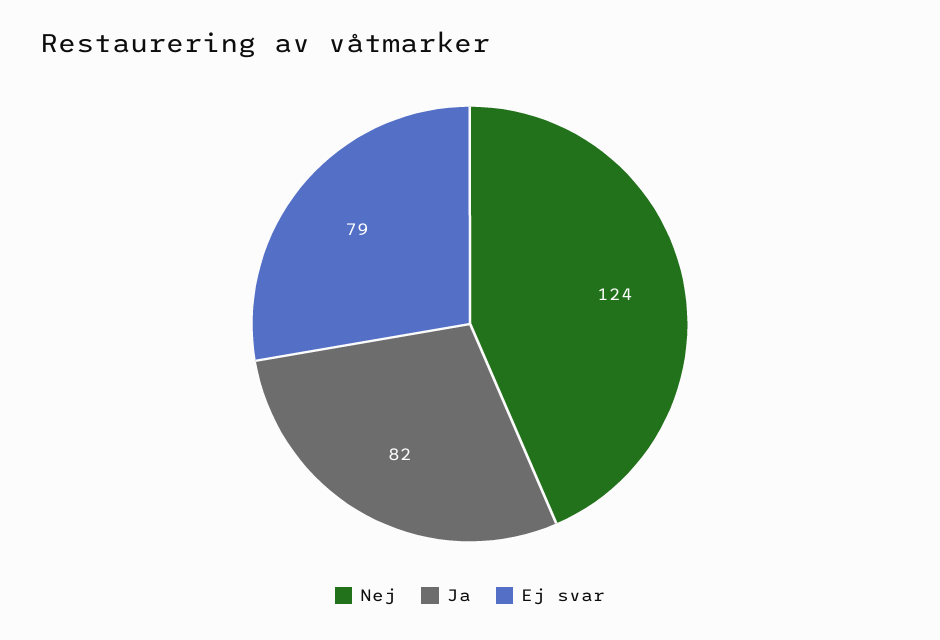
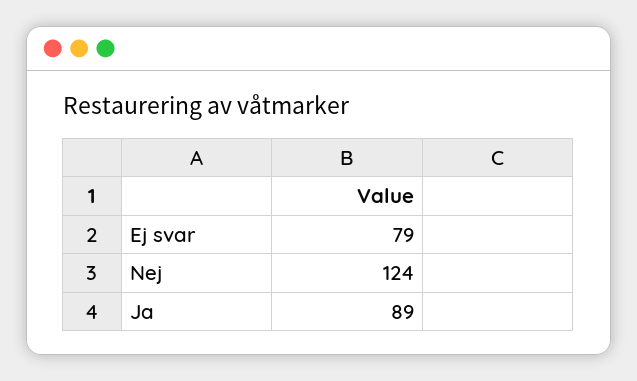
  {
    "Nej": 124,
-   "Ja": 82,
+   "Ja": 89,
    "Ej svar": 79
  }

